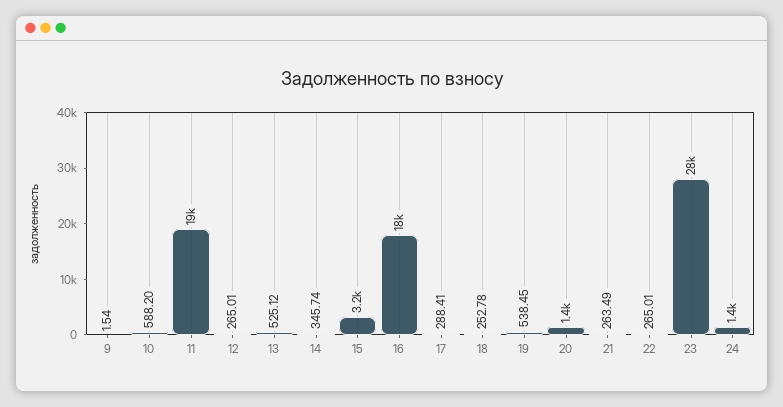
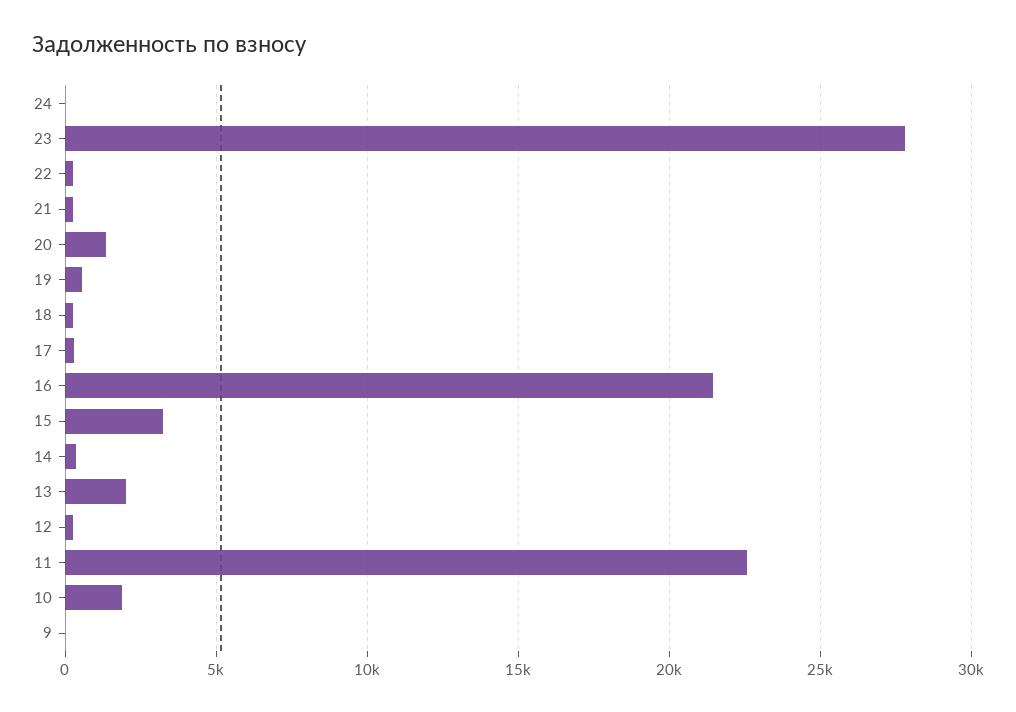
  {
    "9": 1.54,
-   "10": 588.2,
+   "10": 2000,
-   "11": 19000,
+   "11": 22500,
    "12": 265.01,
-   "13": 525.12,
+   "13": 2000,
    "14": 345.74,
    "15": 3200,
-   "16": 18000,
+   "16": 21500,
    "17": 288.41,
    "18": 252.78,
    "19": 538.45,
    "20": 1400,
    "21": 263.49,
    "22": 265.01,
    "23": 28000,
-   "24": 1400
+   "24": 0
  }

